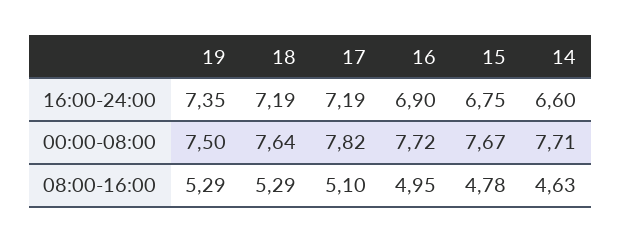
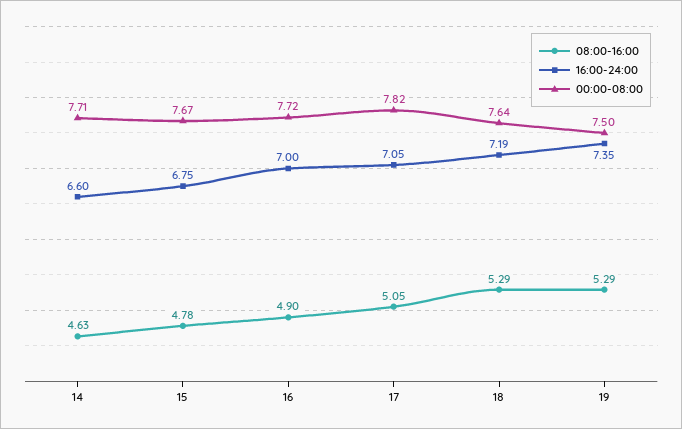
  {
    "16:00-24:00": {
      "19": 7.35,
      "18": 7.19,
-     "17": 7.19,
+     "17": 7.05,
-     "16": 6.9,
+     "16": 7,
      "15": 6.75,
      "14": 6.6
    },
    "00:00-08:00": {
      "19": 7.5,
      "18": 7.64,
      "17": 7.82,
      "16": 7.72,
      "15": 7.67,
      "14": 7.71
    },
    "08:00-16:00": {
      "19": 5.29,
      "18": 5.29,
-     "17": 5.1,
+     "17": 5.05,
-     "16": 4.95,
+     "16": 4.9,
      "15": 4.78,
      "14": 4.63
    }
  }

